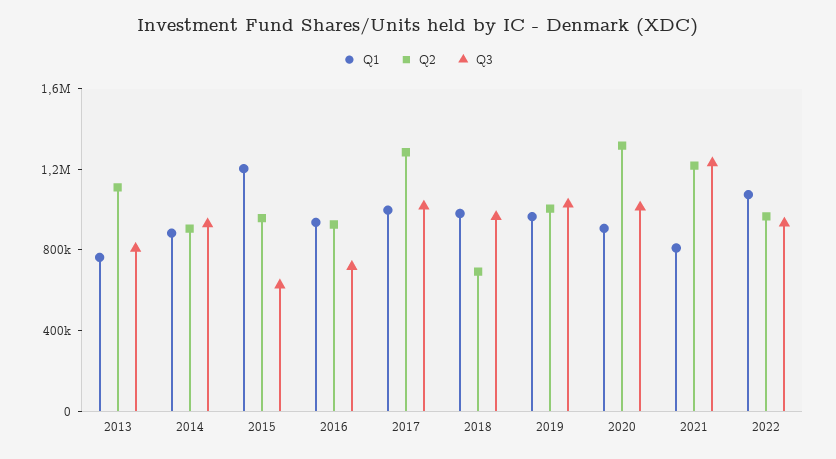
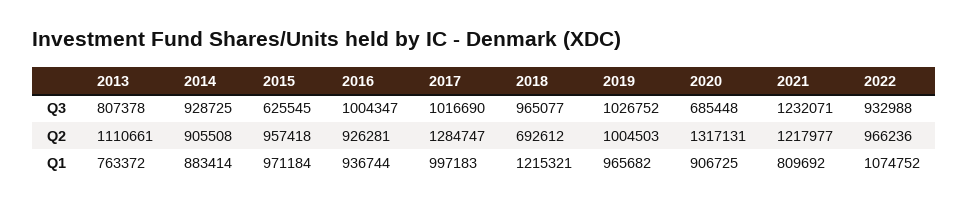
  {
    "Q1": {
      "2013": 763372,
      "2014": 883414,
-     "2015": 1200000,
+     "2015": 971184,
      "2016": 936744,
      "2017": 997183,
-     "2018": 1000000,
+     "2018": 1215321,
      "2019": 965682,
      "2020": 906725,
      "2021": 809692,
      "2022": 1074752
    },
    "Q2": {
      "2013": 1110661,
      "2014": 905508,
      "2015": 957418,
      "2016": 926281,
      "2017": 1284747,
      "2018": 692612,
      "2019": 1004503,
      "2020": 1317131,
      "2021": 1217977,
      "2022": 966236
    },
    "Q3": {
      "2013": 807378,
      "2014": 928725,
      "2015": 625545,
-     "2016": 700000,
+     "2016": 1004347,
      "2017": 1016690,
      "2018": 965077,
      "2019": 1026752,
-     "2020": 1000000,
+     "2020": 685448,
      "2021": 1232071,
      "2022": 932988
    }
  }

